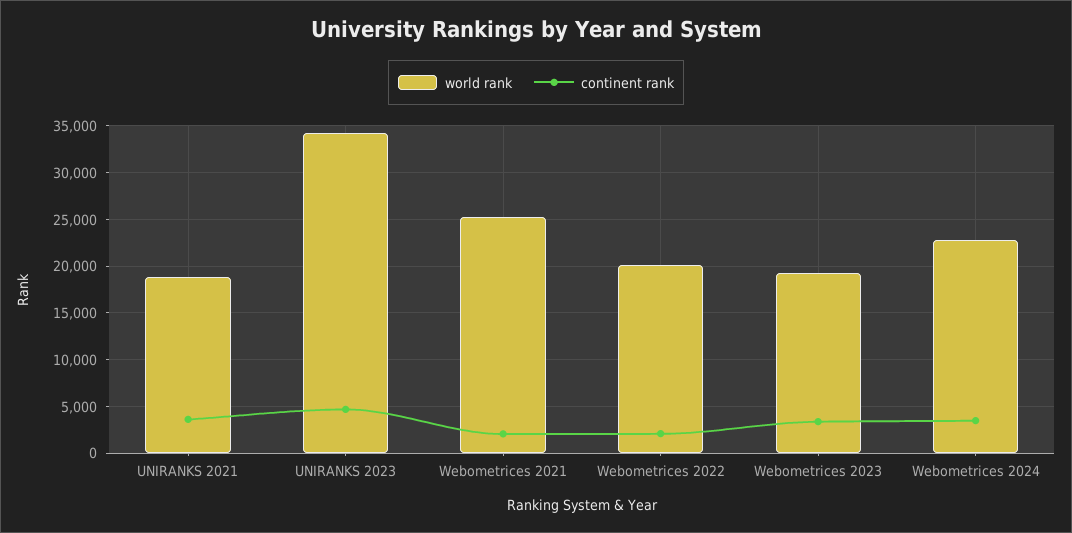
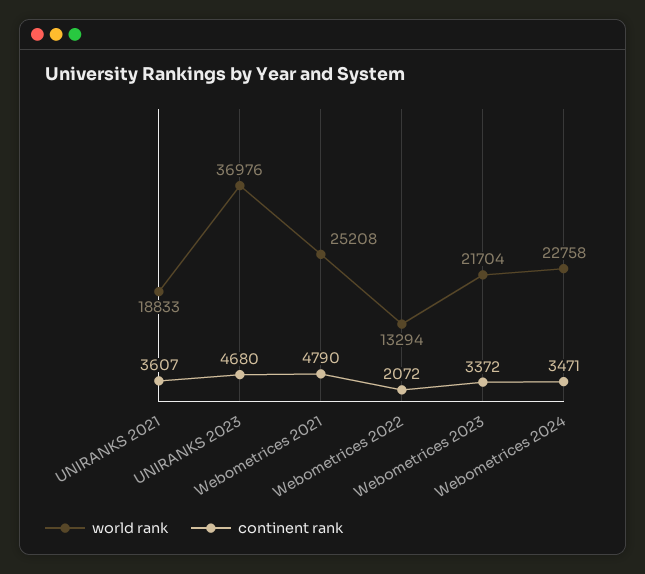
  {
    "world rank": {
      "UNIRANKS 2021": 18833,
-     "UNIRANKS 2023": 34000,
+     "UNIRANKS 2023": 36976,
      "Webometrices 2021": 25208,
-     "Webometrices 2022": 20000,
+     "Webometrices 2022": 13294,
-     "Webometrices 2023": 19000,
+     "Webometrices 2023": 21704,
      "Webometrices 2024": 22758
    },
    "continent rank": {
      "UNIRANKS 2021": 3607,
      "UNIRANKS 2023": 4680,
-     "Webometrices 2021": 2000,
+     "Webometrices 2021": 4790,
      "Webometrices 2022": 2072,
      "Webometrices 2023": 3372,
      "Webometrices 2024": 3471
    }
  }

